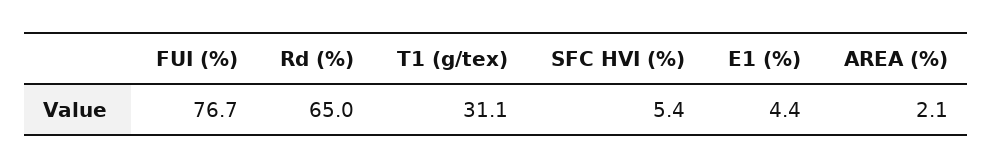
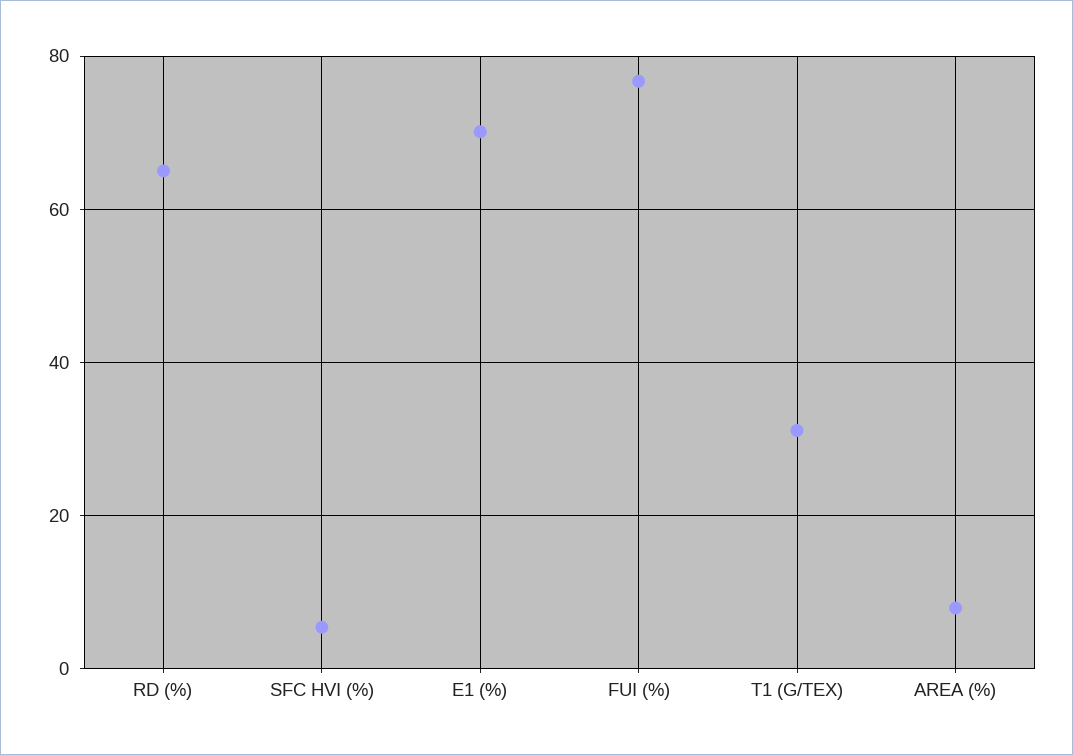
  {
    "FUI (%)": 76.7,
    "Rd (%)": 65,
    "T1 (g/tex)": 31.1,
    "SFC HVI (%)": 5.4,
-   "E1 (%)": 4.4,
+   "E1 (%)": 70,
-   "AREA (%)": 2.1
+   "AREA (%)": 8
  }

